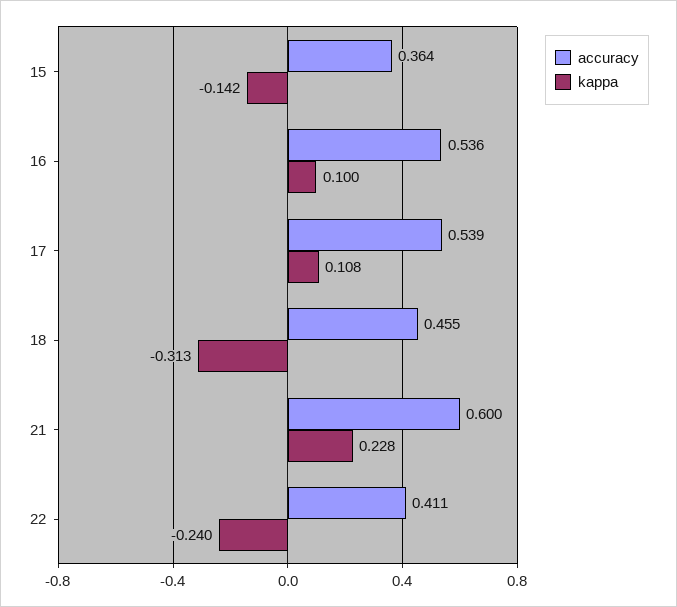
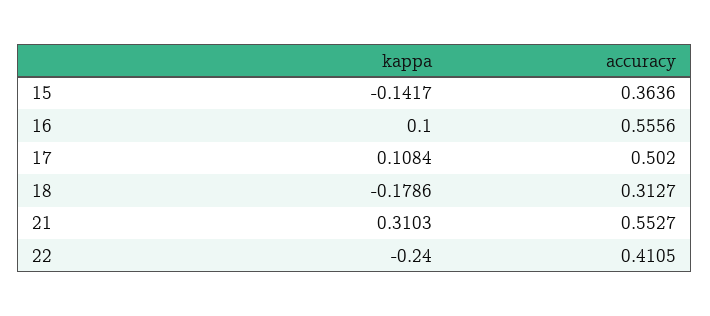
  {
    "accuracy": {
      "15": 0.3636,
-     "16": 0.536,
+     "16": 0.5556,
-     "17": 0.539,
+     "17": 0.502,
-     "18": 0.455,
+     "18": 0.3127,
-     "21": 0.6,
+     "21": 0.5527,
      "22": 0.4105
    },
    "kappa": {
      "15": -0.1417,
      "16": 0.1,
      "17": 0.1084,
-     "18": -0.313,
+     "18": -0.1786,
-     "21": 0.228,
+     "21": 0.3103,
      "22": -0.24
    }
  }

